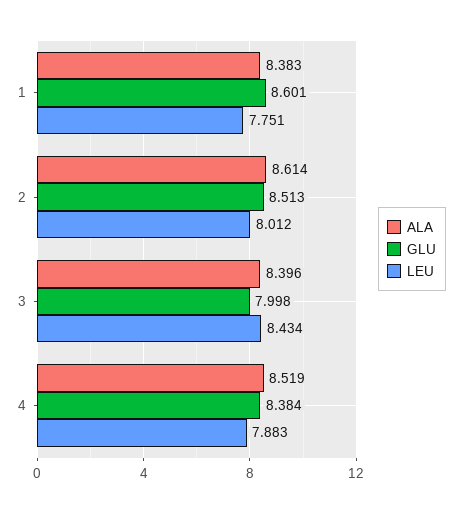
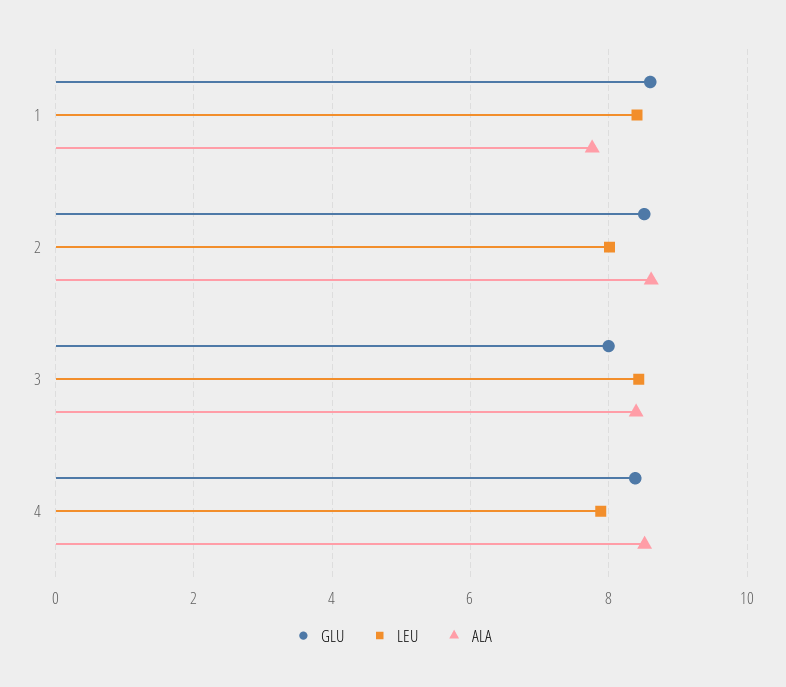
  {
    "ALA": {
-     "1": 8.383,
+     "1": 7.8,
      "2": 8.614,
      "3": 8.396,
      "4": 8.519
    },
    "GLU": {
      "1": 8.601,
      "2": 8.513,
      "3": 7.998,
      "4": 8.384
    },
    "LEU": {
-     "1": 7.751,
+     "1": 8.4,
      "2": 8.012,
      "3": 8.434,
      "4": 7.883
    }
  }

